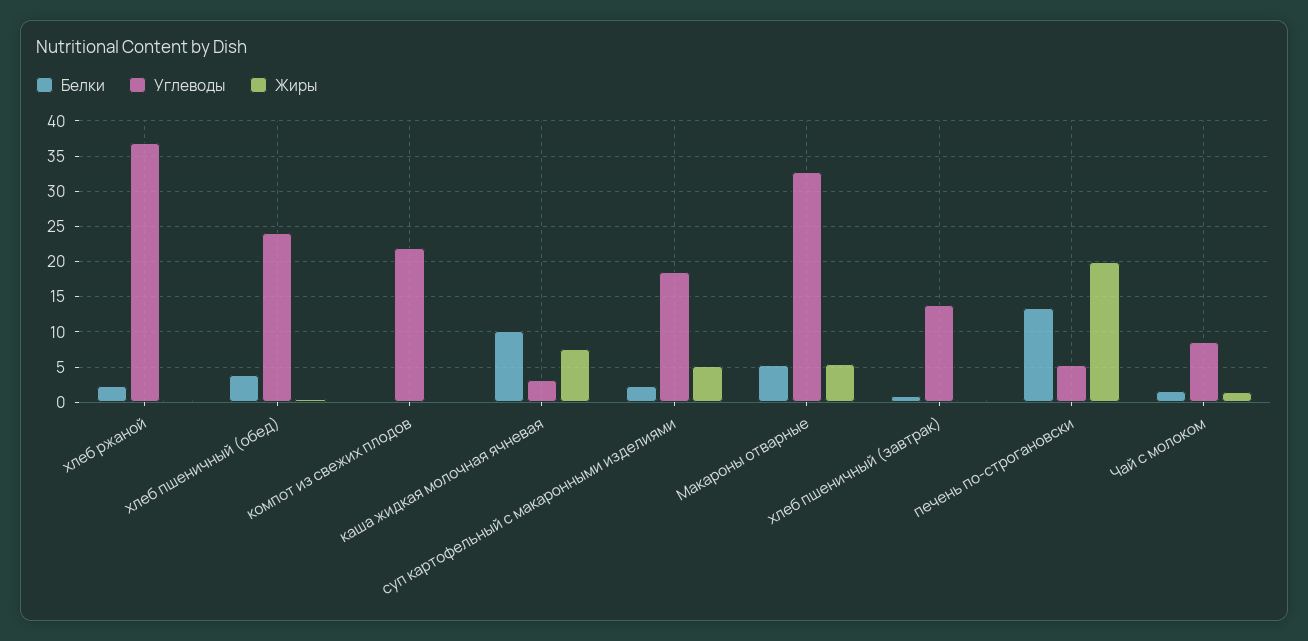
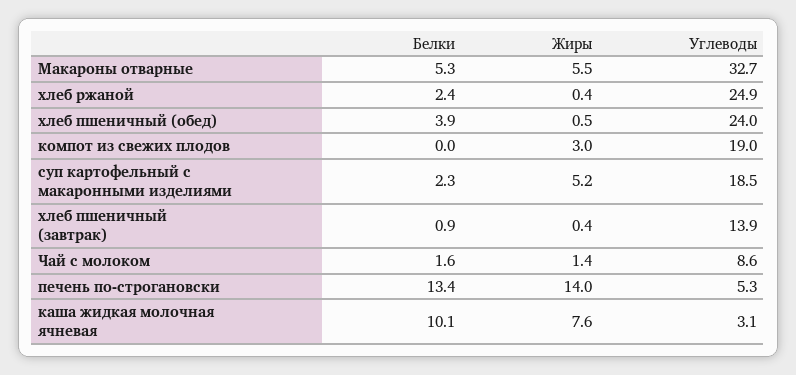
  {
    "Белки": {
      "хлеб ржаной": 2.4,
      "хлеб пшеничный (обед)": 3.9,
      "компот из свежих плодов": 0,
      "каша жидкая молочная ячневая": 10.1,
      "суп картофельный с макаронными изделиями": 2.3,
      "Макароны отварные": 5.3,
      "хлеб пшеничный (завтрак)": 0.9,
      "печень по-строгановски": 13.4,
      "Чай с молоком": 1.6
    },
    "Углеводы": {
-     "хлеб ржаной": 37,
+     "хлеб ржаной": 24.9,
      "хлеб пшеничный (обед)": 24,
-     "компот из свежих плодов": 22,
+     "компот из свежих плодов": 19,
      "каша жидкая молочная ячневая": 3.1,
      "суп картофельный с макаронными изделиями": 18.5,
      "Макароны отварные": 32.7,
      "хлеб пшеничный (завтрак)": 13.9,
      "печень по-строгановски": 5.3,
      "Чай с молоком": 8.6
    },
    "Жиры": {
      "хлеб ржаной": 0.4,
      "хлеб пшеничный (обед)": 0.5,
-     "компот из свежих плодов": 0,
+     "компот из свежих плодов": 3,
      "каша жидкая молочная ячневая": 7.6,
      "суп картофельный с макаронными изделиями": 5.2,
      "Макароны отварные": 5.5,
      "хлеб пшеничный (завтрак)": 0.4,
-     "печень по-строгановски": 20,
+     "печень по-строгановски": 14,
      "Чай с молоком": 1.4
    }
  }

